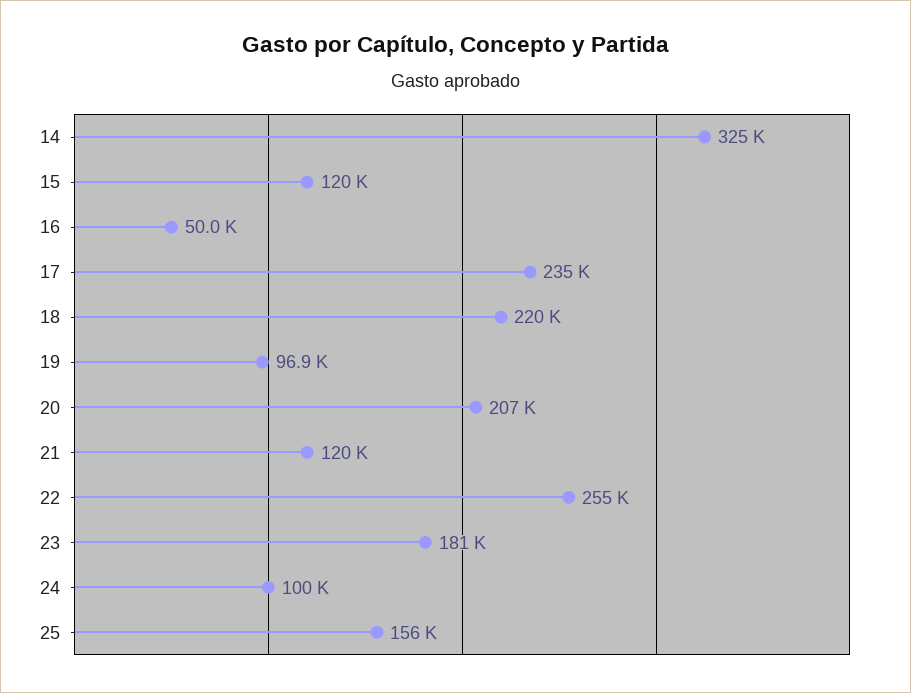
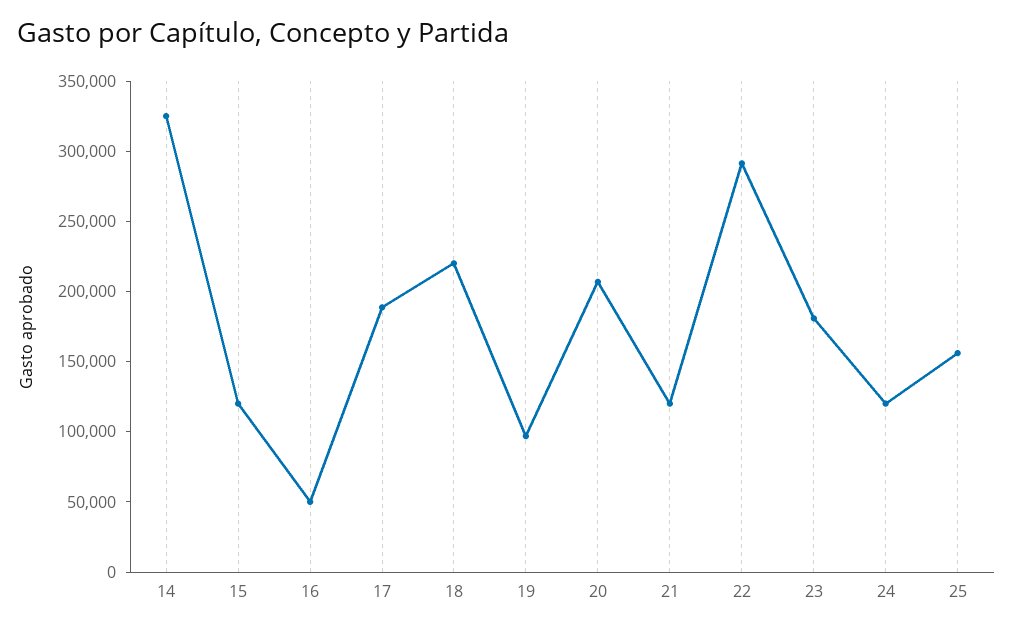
  {
    "14": 325000,
    "15": 120000,
    "16": 50000,
-   "17": 235000,
+   "17": 190000,
    "18": 220000,
    "19": 96900,
    "20": 207000,
    "21": 120000,
-   "22": 255000,
+   "22": 290000,
    "23": 181000,
-   "24": 100000,
+   "24": 120000,
    "25": 156000
  }

